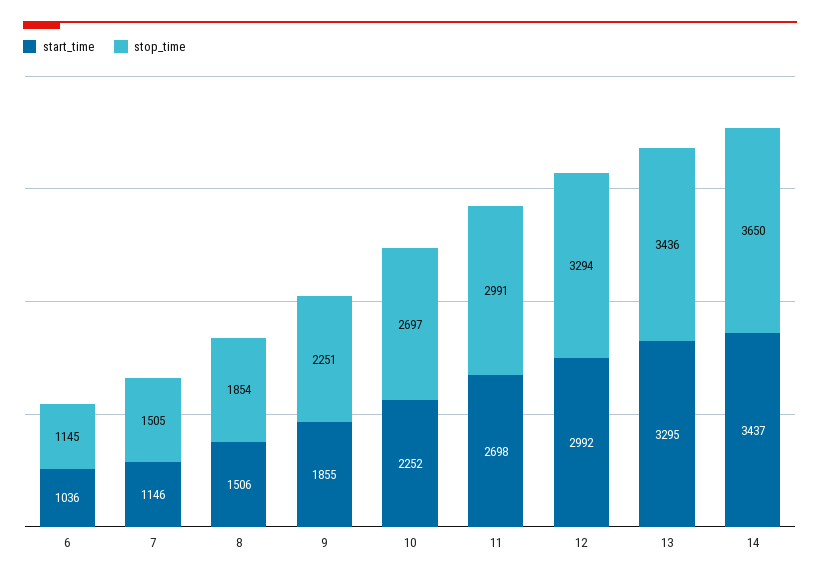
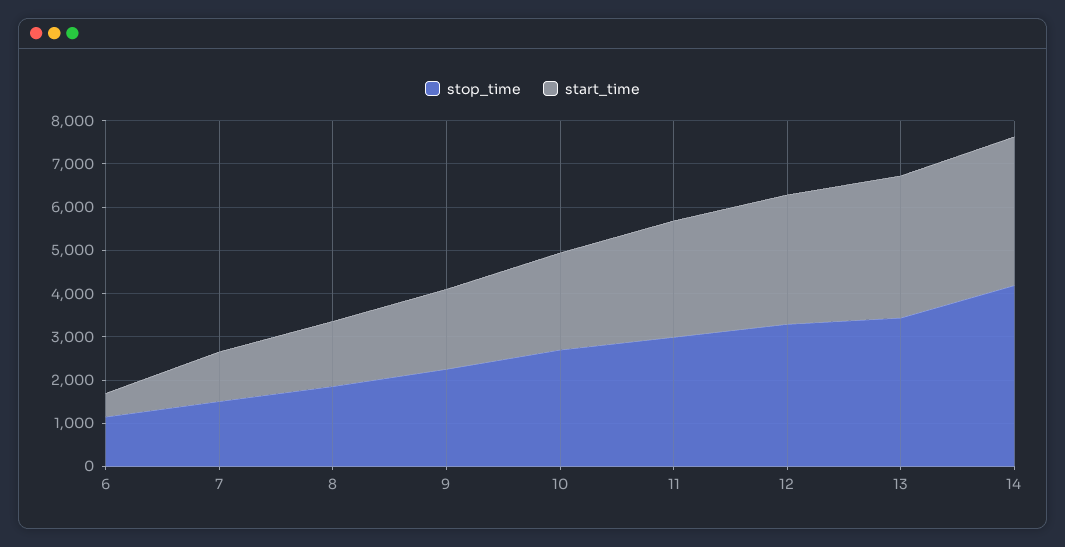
  {
    "start_time": {
-     "6": 1036,
+     "6": 600,
      "7": 1146,
      "8": 1506,
      "9": 1855,
      "10": 2252,
      "11": 2698,
      "12": 2992,
      "13": 3295,
      "14": 3437
    },
    "stop_time": {
      "6": 1145,
      "7": 1505,
      "8": 1854,
      "9": 2251,
      "10": 2697,
      "11": 2991,
      "12": 3294,
      "13": 3436,
-     "14": 3650
+     "14": 4200
    }
  }

